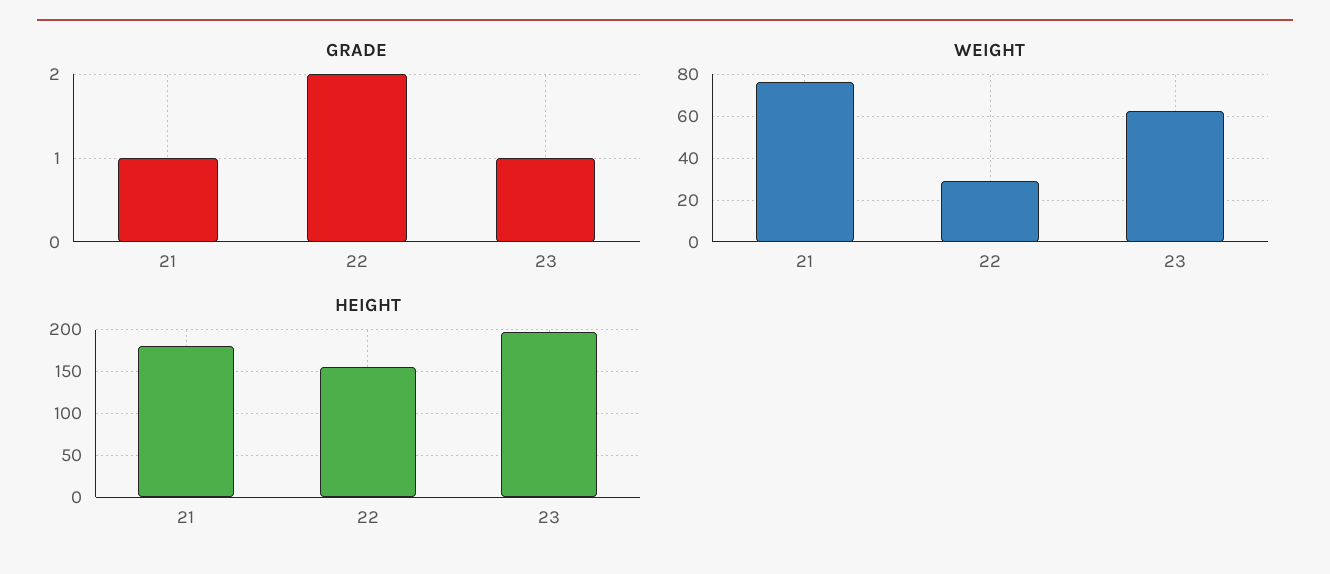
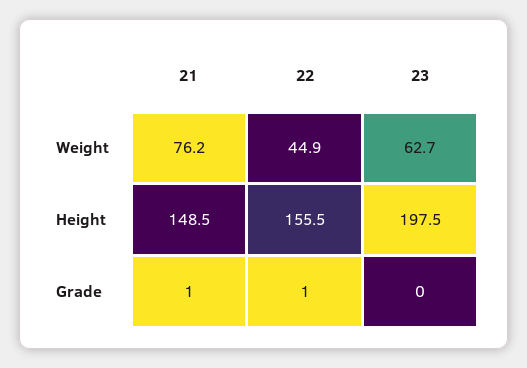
  {
    "GRADE": {
      "21": 1,
-     "22": 2,
+     "22": 1,
-     "23": 1
+     "23": 0
    },
    "WEIGHT": {
      "21": 76.2,
-     "22": 30,
+     "22": 44.9,
      "23": 62.7
    },
    "HEIGHT": {
-     "21": 180,
+     "21": 148.5,
      "22": 155.5,
      "23": 197.5
    }
  }

